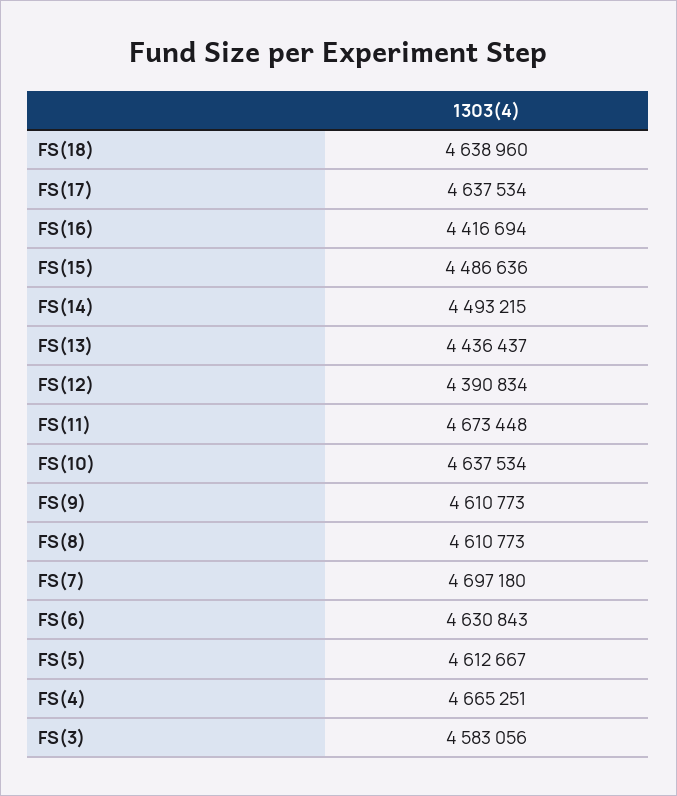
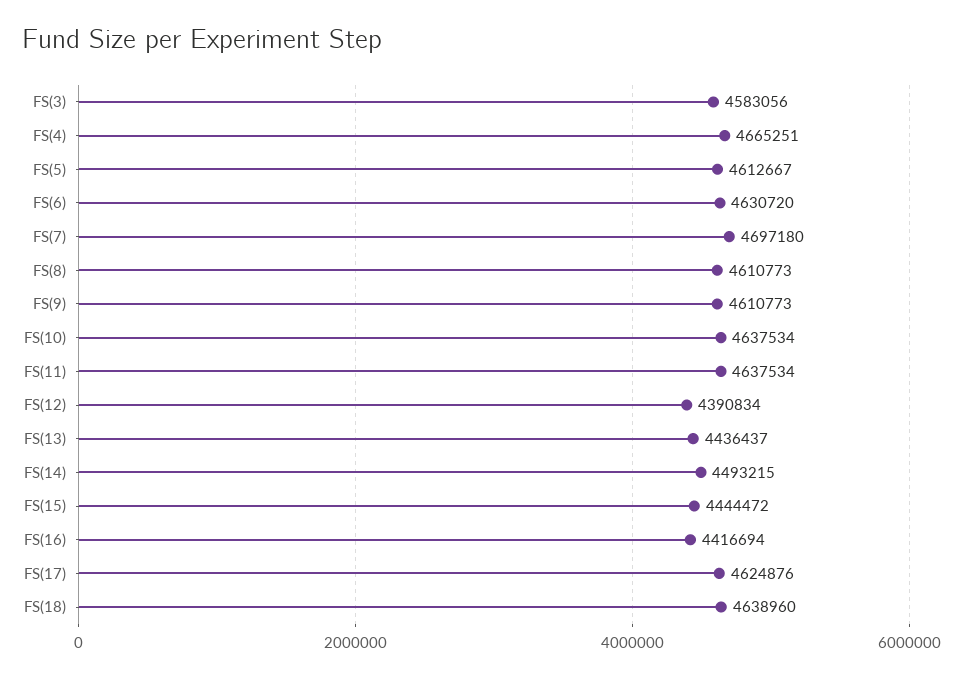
  {
    "FS(18)": 4638960,
-   "FS(17)": 4637534,
+   "FS(17)": 4624876,
    "FS(16)": 4416694,
-   "FS(15)": 4486636,
+   "FS(15)": 4444472,
    "FS(14)": 4493215,
    "FS(13)": 4436437,
    "FS(12)": 4390834,
-   "FS(11)": 4673448,
+   "FS(11)": 4637534,
    "FS(10)": 4637534,
    "FS(9)": 4610773,
    "FS(8)": 4610773,
    "FS(7)": 4697180,
-   "FS(6)": 4630843,
+   "FS(6)": 4630720,
    "FS(5)": 4612667,
    "FS(4)": 4665251,
    "FS(3)": 4583056
  }

